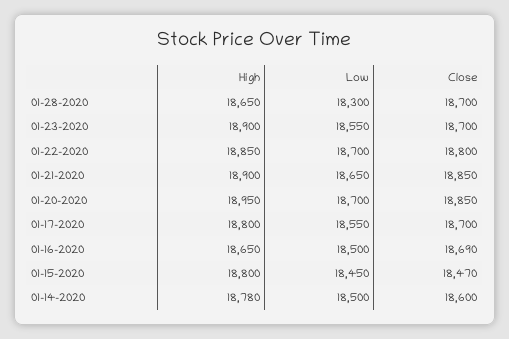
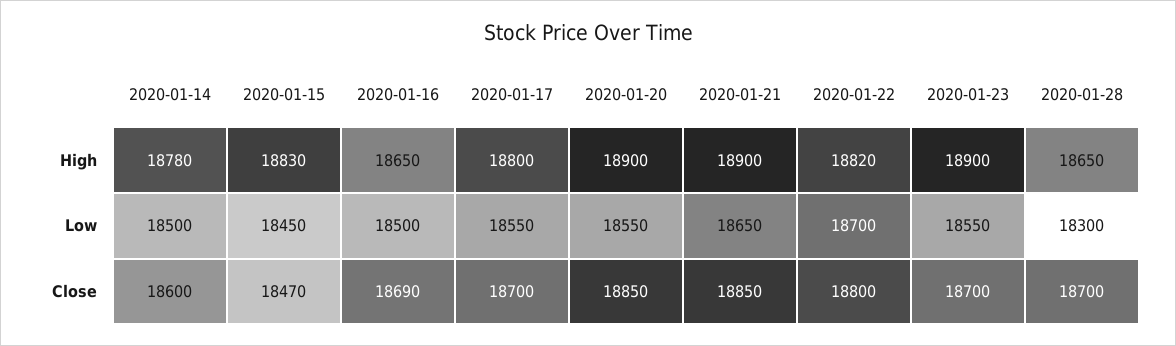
  {
    "High": {
      "01-28-2020": 18650,
      "01-23-2020": 18900,
-     "01-22-2020": 18850,
+     "01-22-2020": 18820,
      "01-21-2020": 18900,
-     "01-20-2020": 18950,
+     "01-20-2020": 18900,
      "01-17-2020": 18800,
      "01-16-2020": 18650,
-     "01-15-2020": 18800,
+     "01-15-2020": 18830,
      "01-14-2020": 18780
    },
    "Low": {
      "01-28-2020": 18300,
      "01-23-2020": 18550,
      "01-22-2020": 18700,
      "01-21-2020": 18650,
-     "01-20-2020": 18700,
+     "01-20-2020": 18550,
      "01-17-2020": 18550,
      "01-16-2020": 18500,
      "01-15-2020": 18450,
      "01-14-2020": 18500
    },
    "Close": {
      "01-28-2020": 18700,
      "01-23-2020": 18700,
      "01-22-2020": 18800,
      "01-21-2020": 18850,
      "01-20-2020": 18850,
      "01-17-2020": 18700,
      "01-16-2020": 18690,
      "01-15-2020": 18470,
      "01-14-2020": 18600
    }
  }

